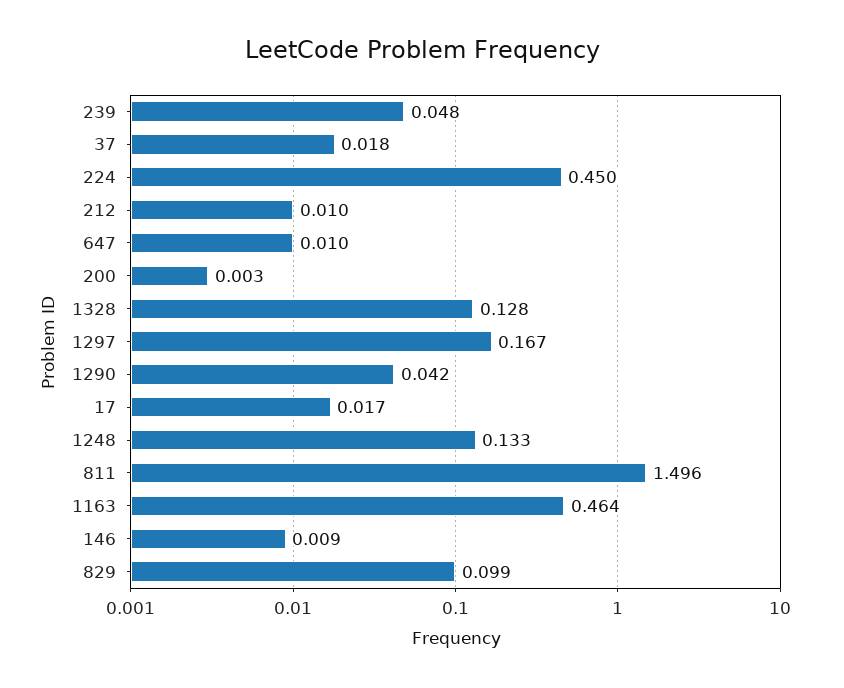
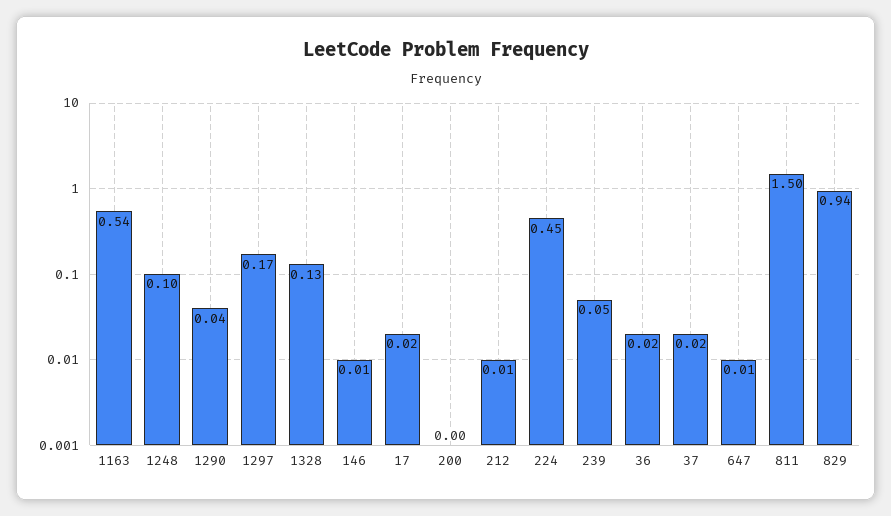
  {
    "239": 0.048,
    "37": 0.018,
    "224": 0.45,
    "212": 0.01,
    "647": 0.01,
    "200": 0.003,
    "1328": 0.128,
    "1297": 0.167,
    "1290": 0.042,
    "17": 0.017,
-   "1248": 0.133,
+   "1248": 0.1,
    "811": 1.496,
-   "1163": 0.464,
+   "1163": 0.54,
    "146": 0.009,
-   "829": 0.099
+   "829": 0.94,
+   "36": 0.02
  }

